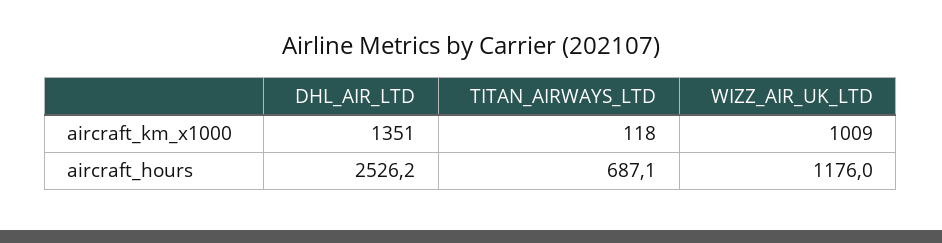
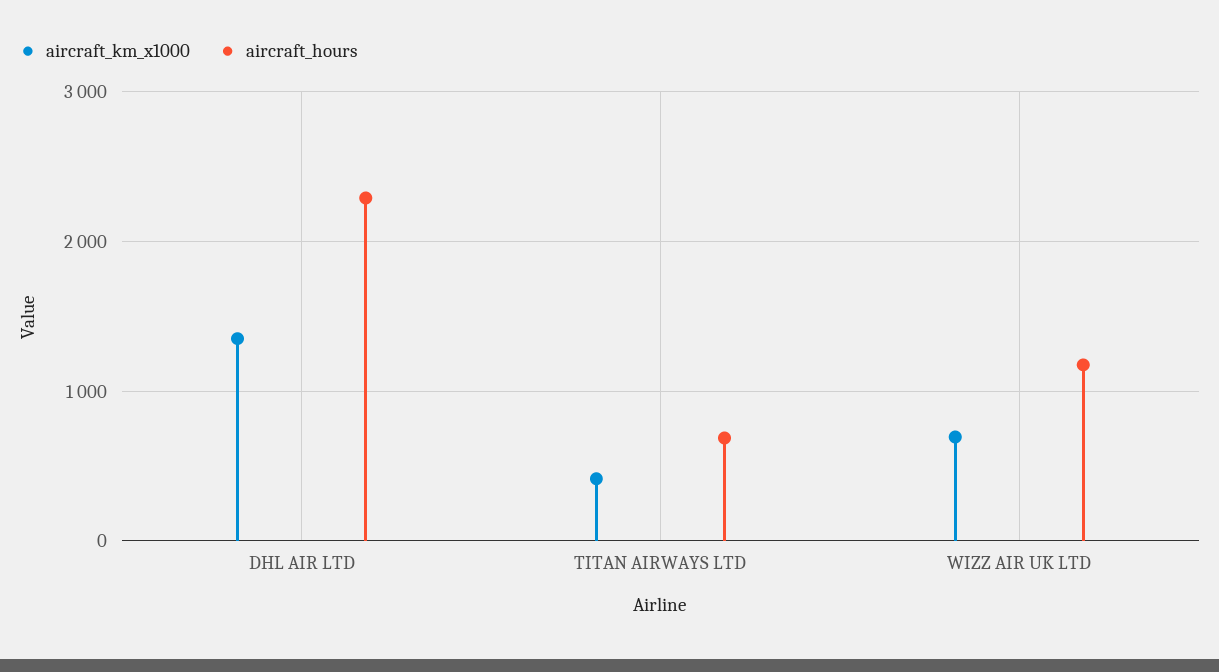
  {
    "aircraft_km_x1000": {
      "DHL_AIR_LTD": 1351,
-     "TITAN_AIRWAYS_LTD": 118,
+     "TITAN_AIRWAYS_LTD": 400,
-     "WIZZ_AIR_UK_LTD": 1009
+     "WIZZ_AIR_UK_LTD": 700
    },
    "aircraft_hours": {
-     "DHL_AIR_LTD": 2526.2,
+     "DHL_AIR_LTD": 2300,
      "TITAN_AIRWAYS_LTD": 687.1,
      "WIZZ_AIR_UK_LTD": 1176
    }
  }

